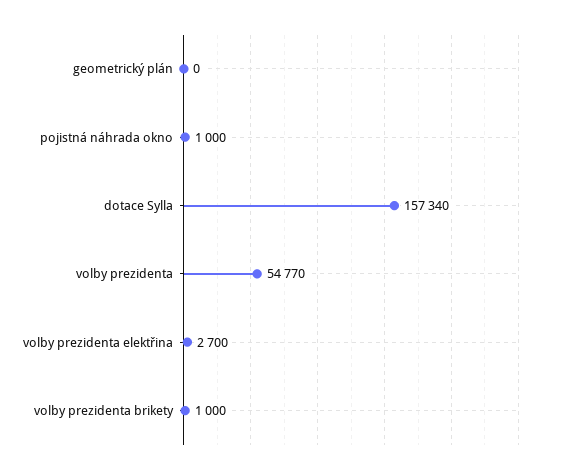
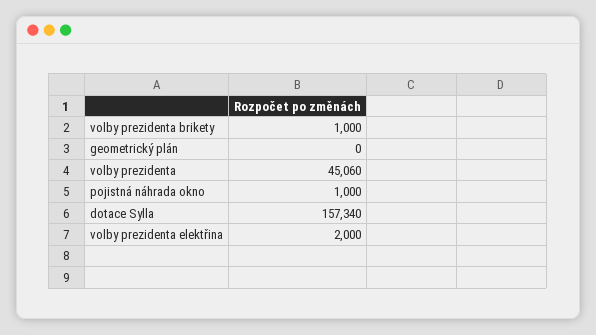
  {
    "geometrický plán": 0,
    "pojistná náhrada okno": 1000,
    "dotace Sylla": 157340,
-   "volby prezidenta": 54770,
+   "volby prezidenta": 45060,
-   "volby prezidenta elektřina": 2700,
+   "volby prezidenta elektřina": 2000,
    "volby prezidenta brikety": 1000
  }

